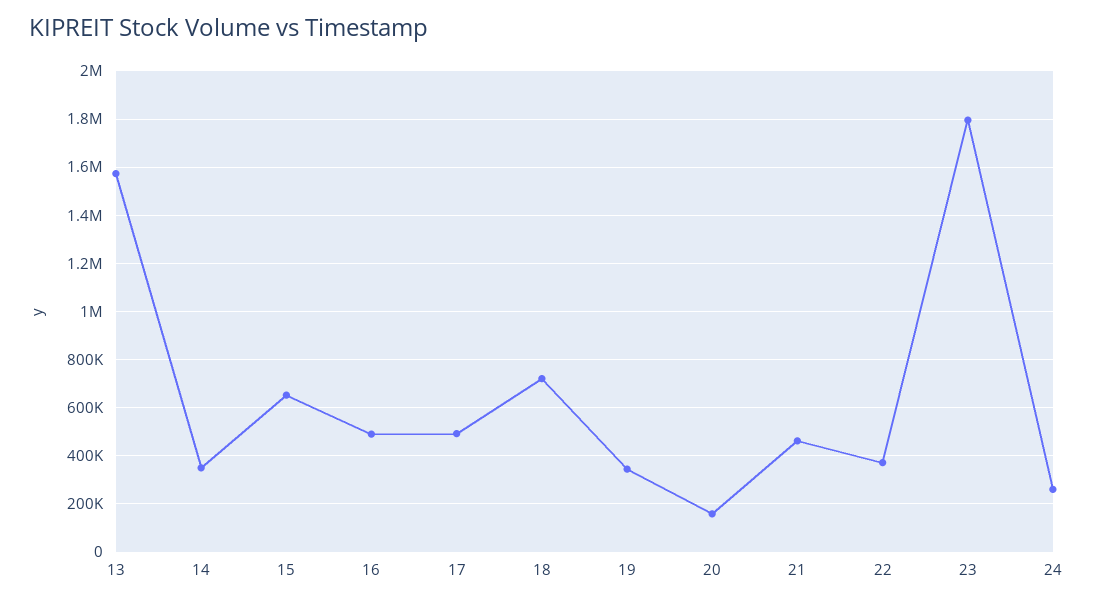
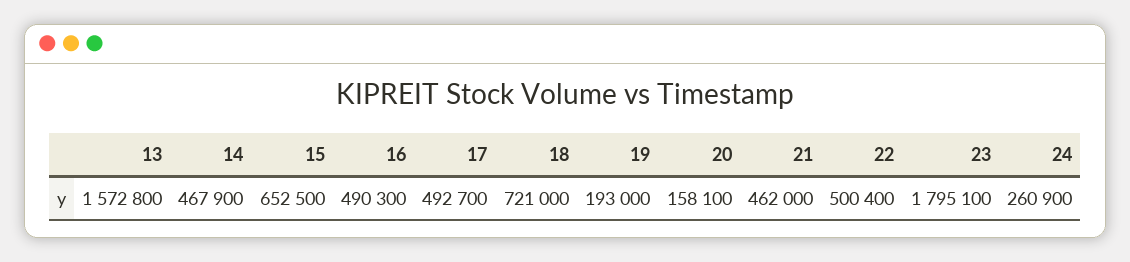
  {
    "13": 1572800,
-   "14": 350000,
+   "14": 467900,
    "15": 652500,
    "16": 490300,
    "17": 492700,
    "18": 721000,
-   "19": 350000,
+   "19": 193000,
    "20": 158100,
    "21": 462000,
-   "22": 375000,
+   "22": 500400,
    "23": 1795100,
    "24": 260900
  }

